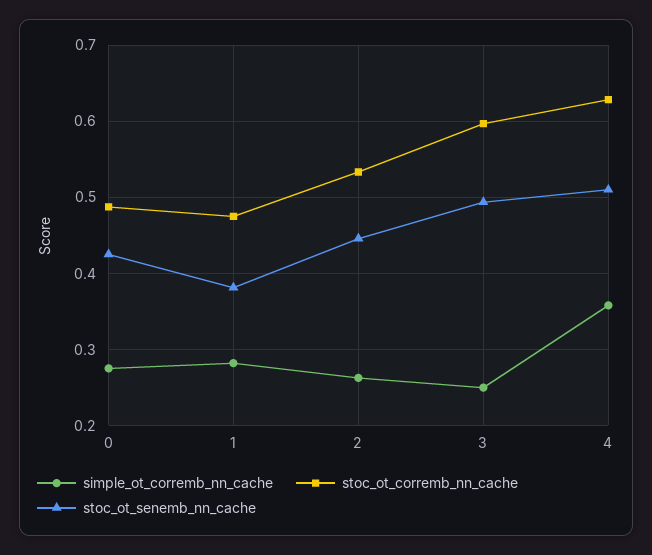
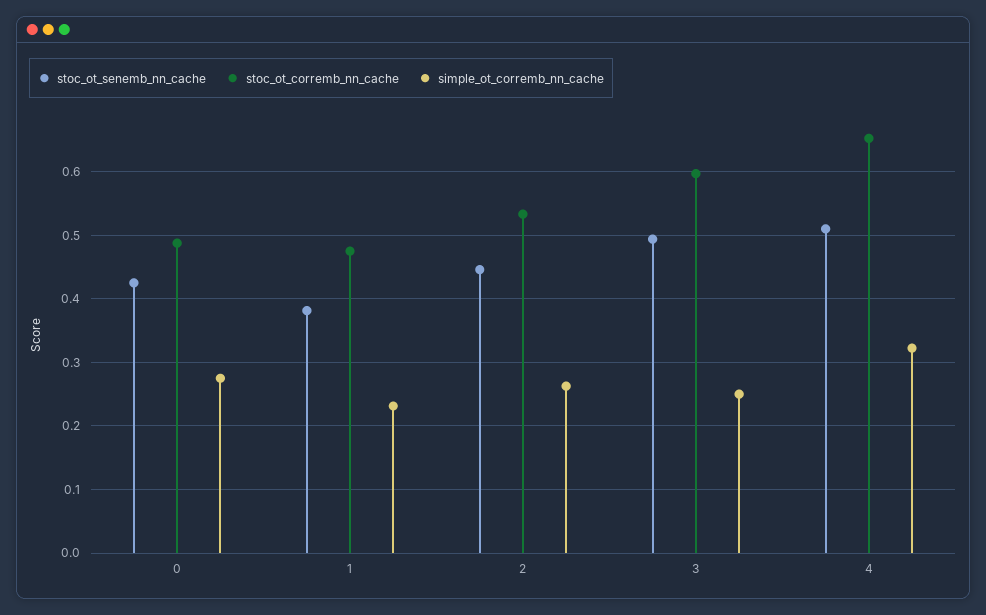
  {
    "simple_ot_corremb_nn_cache": {
      "0": 0.28,
-     "1": 0.28,
+     "1": 0.23,
      "2": 0.26,
      "3": 0.25,
-     "4": 0.36
+     "4": 0.32
    },
    "stoc_ot_corremb_nn_cache": {
      "0": 0.49,
      "1": 0.48,
      "2": 0.53,
      "3": 0.6,
-     "4": 0.63
+     "4": 0.65
    },
    "stoc_ot_senemb_nn_cache": {
      "0": 0.43,
      "1": 0.38,
      "2": 0.45,
      "3": 0.49,
      "4": 0.51
    }
  }

